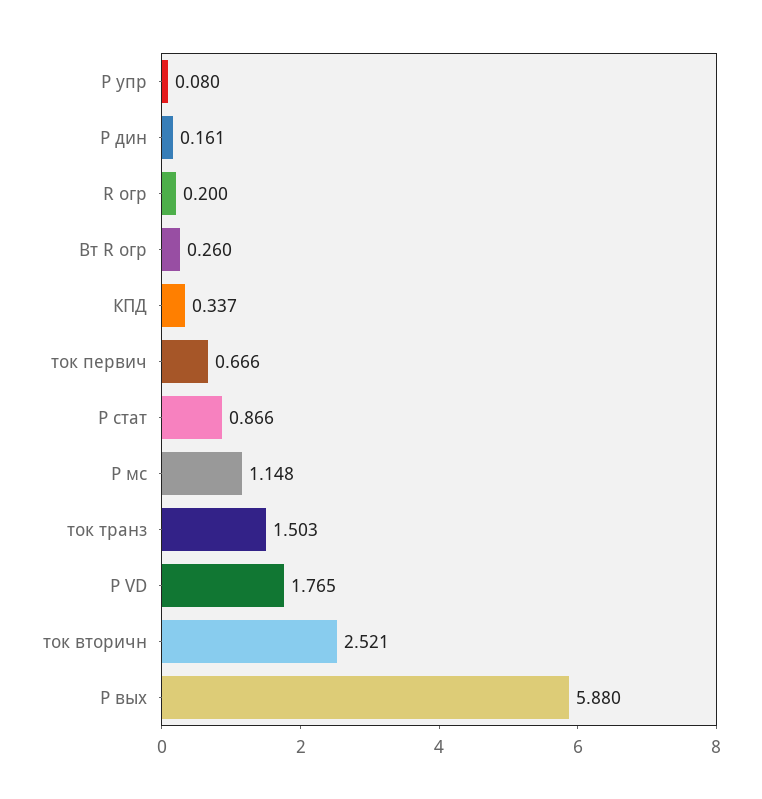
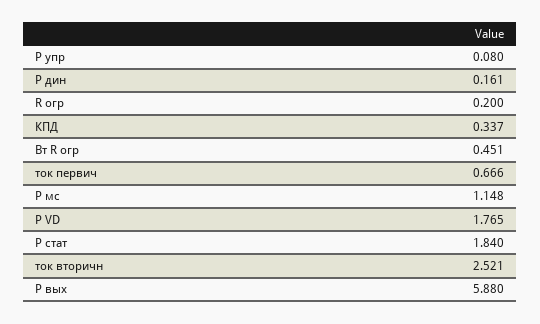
  {
    "Р упр": 0.08,
    "Р дин": 0.161,
    "R огр": 0.2,
-   "Вт R огр": 0.26,
+   "Вт R огр": 0.451,
    "КПД": 0.337,
    "ток первич": 0.666,
-   "Р стат": 0.866,
+   "Р стат": 1.84,
    "Р мс": 1.148,
-   "ток транз": 1.503,
    "P VD": 1.765,
    "ток вторичн": 2.521,
    "Р вых": 5.88
  }

